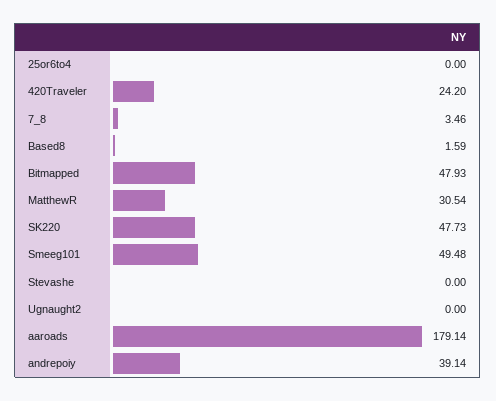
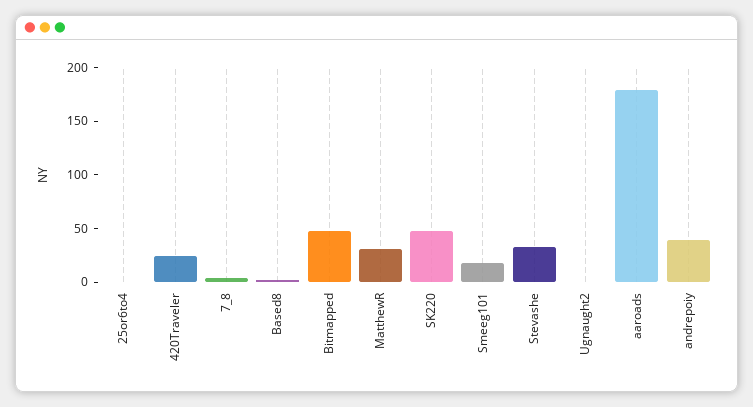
  {
    "25or6to4": 0,
    "420Traveler": 24.2,
    "7_8": 3.46,
    "Based8": 1.59,
    "Bitmapped": 47.93,
    "MatthewR": 30.54,
    "SK220": 47.73,
-   "Smeeg101": 49.48,
+   "Smeeg101": 20,
-   "Stevashe": 0,
+   "Stevashe": 30,
    "Ugnaught2": 0,
    "aaroads": 179.14,
    "andrepoiy": 39.14
  }

